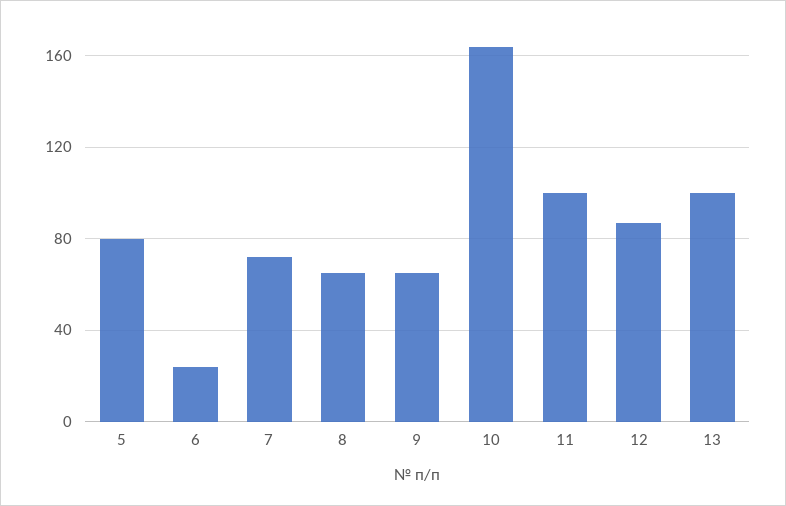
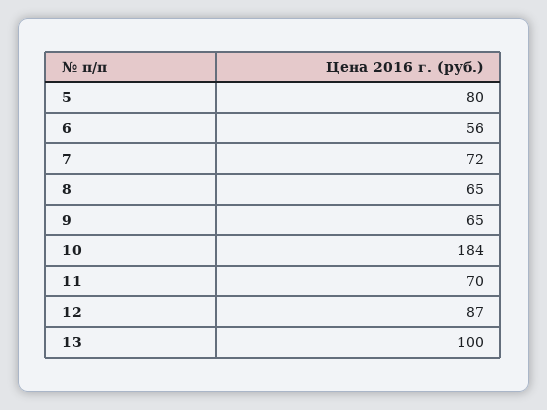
  {
    "5": 80,
-   "6": 25,
+   "6": 56,
    "7": 72,
    "8": 65,
    "9": 65,
-   "10": 165,
+   "10": 184,
-   "11": 100,
+   "11": 70,
    "12": 87,
    "13": 100
  }

